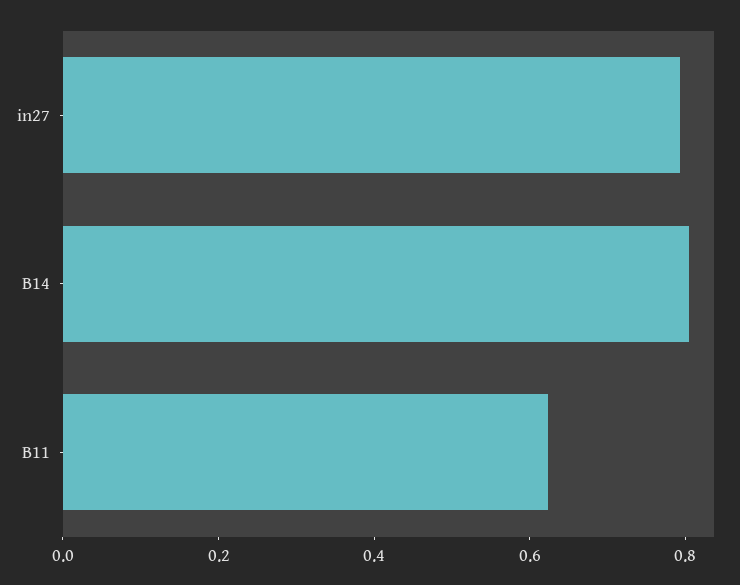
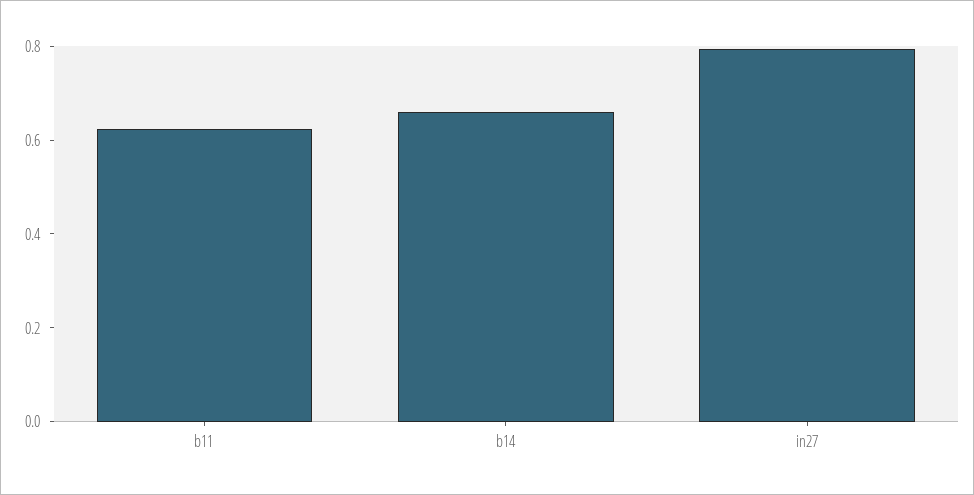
  {
    "in27": 0.8,
-   "B14": 0.8,
+   "B14": 0.65,
    "B11": 0.6
  }

